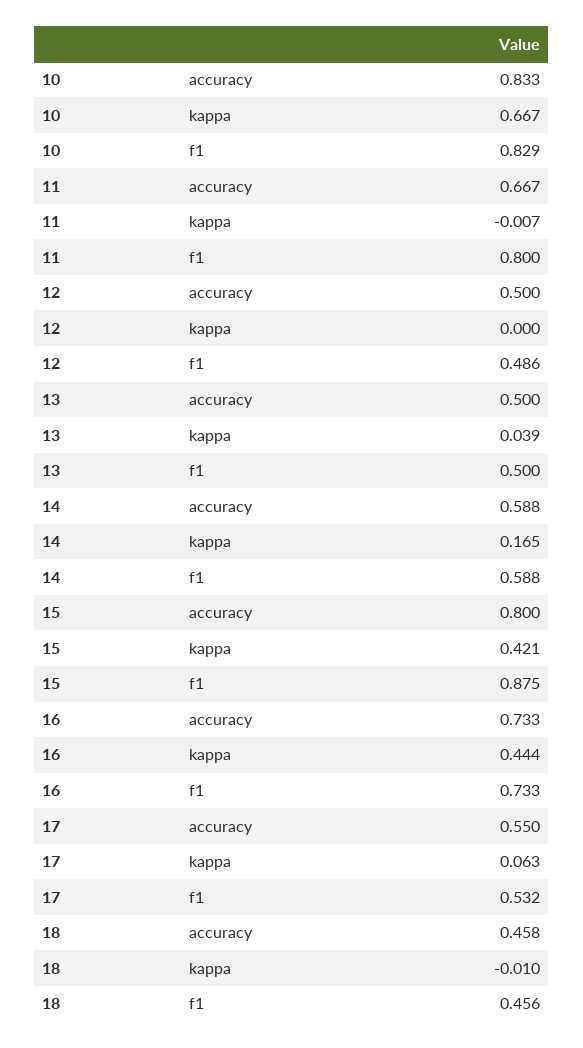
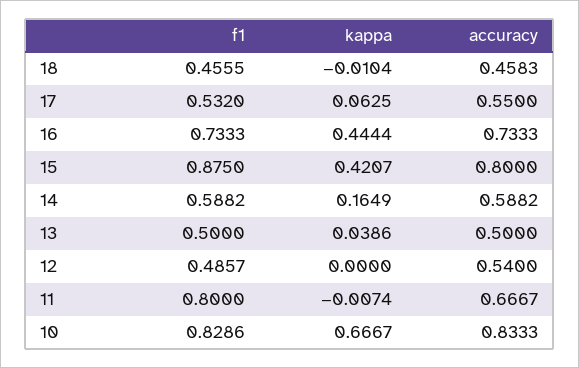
  {
    "10": {
      "accuracy": 0.8333,
      "kappa": 0.6667,
      "f1": 0.8286
    },
    "11": {
      "accuracy": 0.6667,
      "kappa": -0.0074,
      "f1": 0.8
    },
    "12": {
-     "accuracy": 0.5,
+     "accuracy": 0.54,
      "kappa": 0,
      "f1": 0.4857
    },
    "13": {
      "accuracy": 0.5,
      "kappa": 0.0386,
      "f1": 0.5
    },
    "14": {
      "accuracy": 0.5882,
      "kappa": 0.1649,
      "f1": 0.5882
    },
    "15": {
      "accuracy": 0.8,
      "kappa": 0.4207,
      "f1": 0.875
    },
    "16": {
      "accuracy": 0.7333,
      "kappa": 0.4444,
      "f1": 0.7333
    },
    "17": {
      "accuracy": 0.55,
      "kappa": 0.0625,
      "f1": 0.532
    },
    "18": {
      "accuracy": 0.4583,
      "kappa": -0.0104,
      "f1": 0.4555
    }
  }

